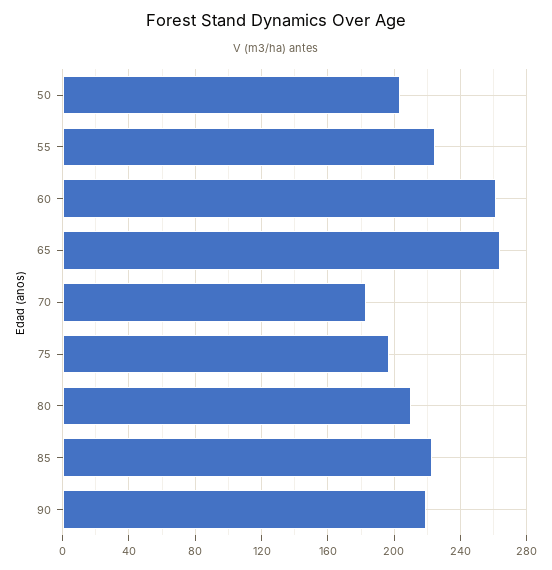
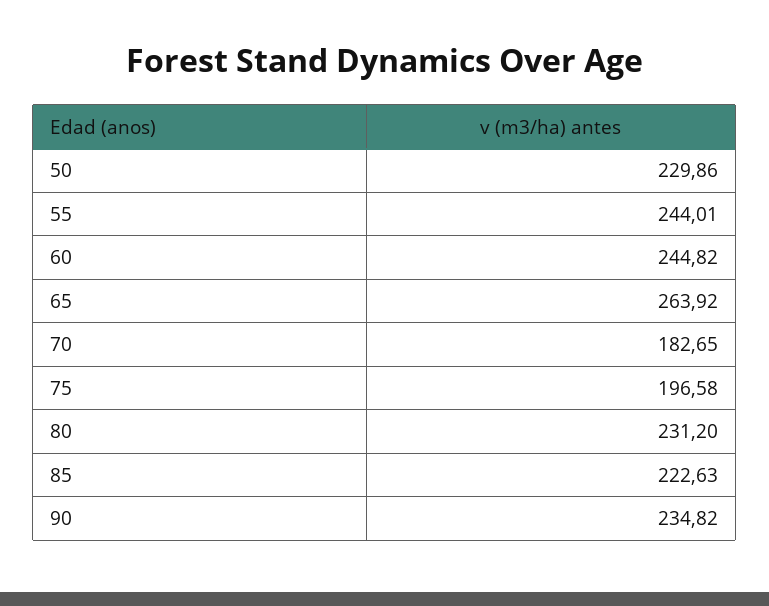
  {
-   "50": 205,
+   "50": 229.86,
-   "55": 225,
+   "55": 244.01,
-   "60": 260,
+   "60": 244.82,
    "65": 263.92,
    "70": 182.65,
    "75": 196.58,
-   "80": 210,
+   "80": 231.2,
    "85": 222.63,
-   "90": 220
+   "90": 234.82
  }

